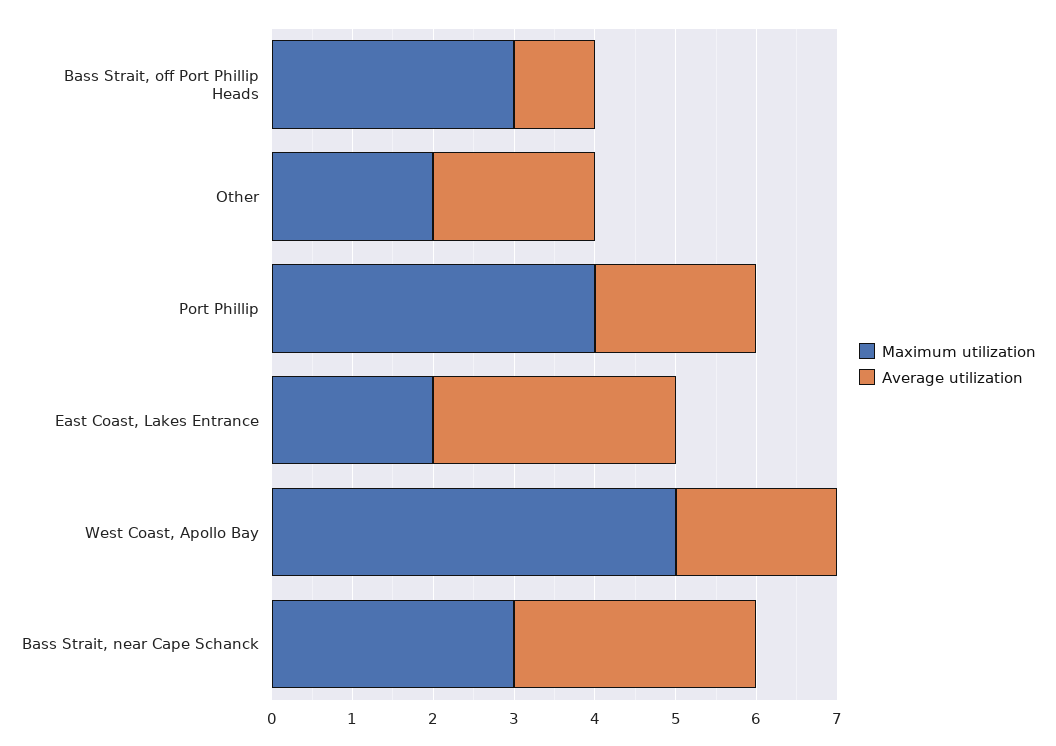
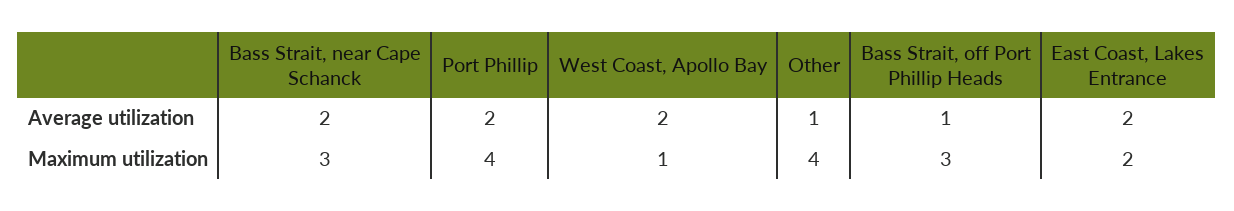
  {
    "Maximum utilization": {
      "Bass Strait, off Port Phillip Heads": 3,
-     "Other": 2,
+     "Other": 4,
      "Port Phillip": 4,
      "East Coast, Lakes Entrance": 2,
-     "West Coast, Apollo Bay": 5,
+     "West Coast, Apollo Bay": 1,
      "Bass Strait, near Cape Schanck": 3
    },
    "Average utilization": {
      "Bass Strait, off Port Phillip Heads": 1,
-     "Other": 2,
+     "Other": 1,
      "Port Phillip": 2,
-     "East Coast, Lakes Entrance": 3,
+     "East Coast, Lakes Entrance": 2,
      "West Coast, Apollo Bay": 2,
-     "Bass Strait, near Cape Schanck": 3
+     "Bass Strait, near Cape Schanck": 2
    }
  }

